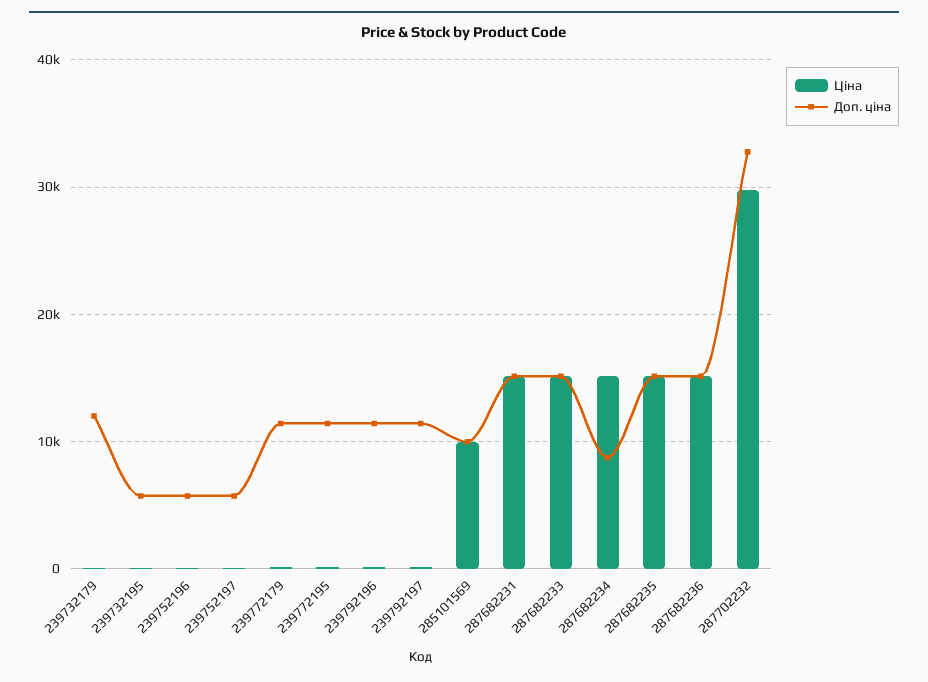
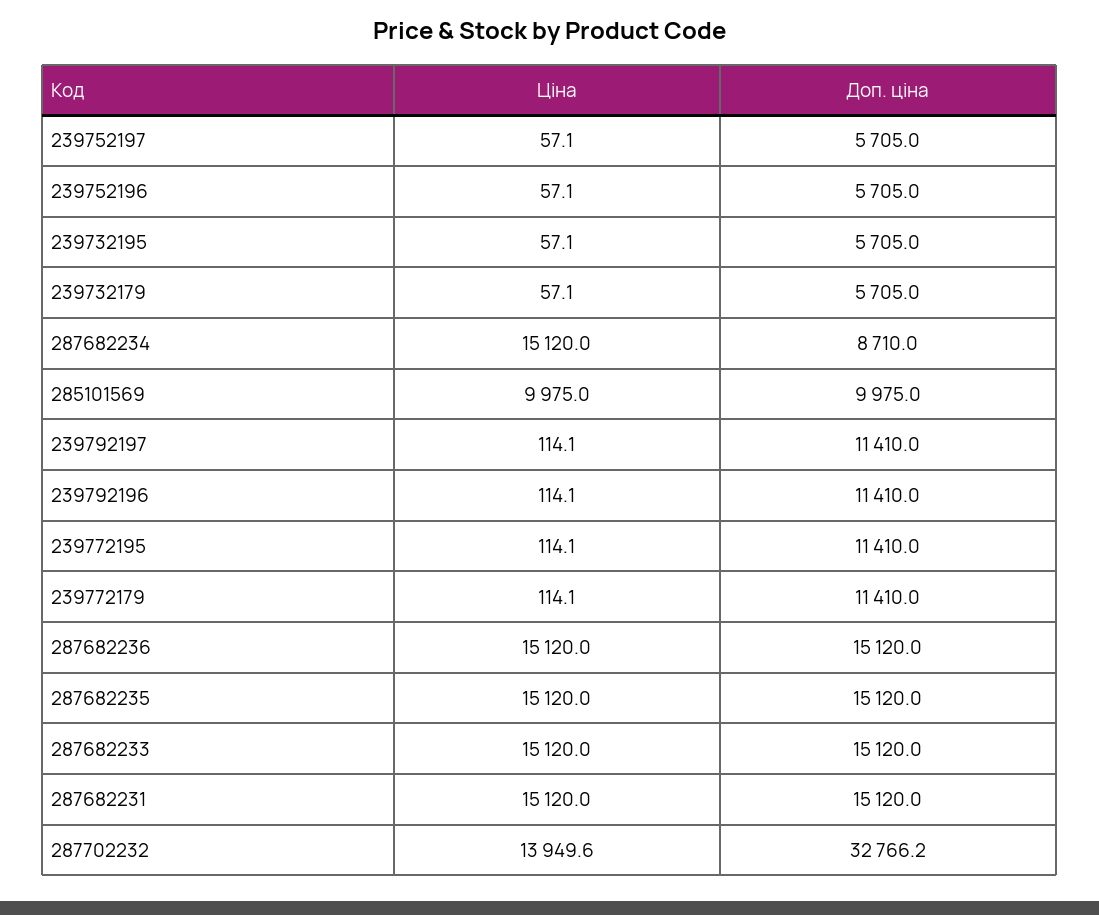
  {
    "Ціна": {
      "239732179": 57.1,
      "239732195": 57.1,
      "239752196": 57.1,
      "239752197": 57.1,
      "239772179": 114.1,
      "239772195": 114.1,
      "239792196": 114.1,
      "239792197": 114.1,
      "285101569": 9975,
      "287682231": 15120,
      "287682233": 15120,
      "287682234": 15120,
      "287682235": 15120,
      "287682236": 15120,
-     "287702232": 30000
+     "287702232": 13949.6
    },
    "Доп. ціна": {
-     "239732179": 12000,
+     "239732179": 5705,
      "239732195": 5705,
      "239752196": 5705,
      "239752197": 5705,
      "239772179": 11410,
      "239772195": 11410,
      "239792196": 11410,
      "239792197": 11410,
      "285101569": 9975,
      "287682231": 15120,
      "287682233": 15120,
      "287682234": 8710,
      "287682235": 15120,
      "287682236": 15120,
      "287702232": 32766.2
    }
  }

